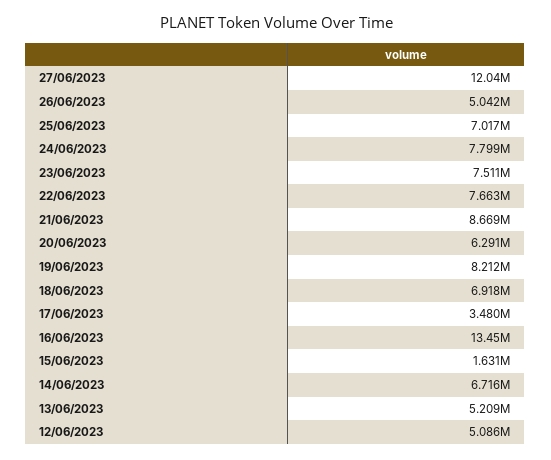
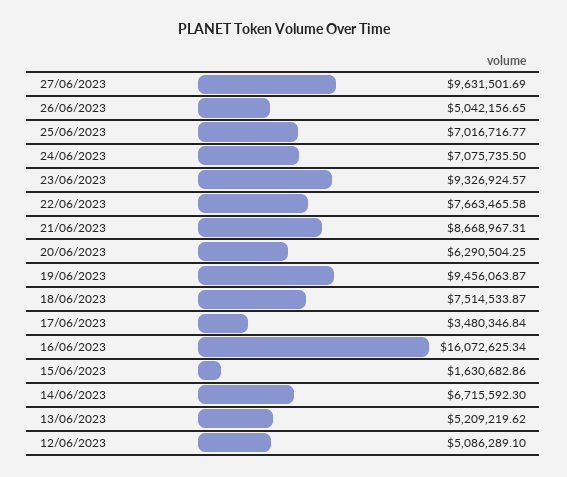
  {
-   "27/06/2023": 12040000,
+   "27/06/2023": 9631501.69,
    "26/06/2023": 5042156.65,
    "25/06/2023": 7016716.77,
-   "24/06/2023": 7799000,
+   "24/06/2023": 7075735.5,
-   "23/06/2023": 7511000,
+   "23/06/2023": 9326924.57,
    "22/06/2023": 7663465.58,
    "21/06/2023": 8668967.31,
    "20/06/2023": 6290504.25,
-   "19/06/2023": 8212000,
+   "19/06/2023": 9456063.87,
-   "18/06/2023": 6918000,
+   "18/06/2023": 7514533.87,
    "17/06/2023": 3480346.84,
-   "16/06/2023": 13450000,
+   "16/06/2023": 16072625.34,
    "15/06/2023": 1630682.86,
    "14/06/2023": 6715592.3,
    "13/06/2023": 5209219.62,
    "12/06/2023": 5086289.1
  }

